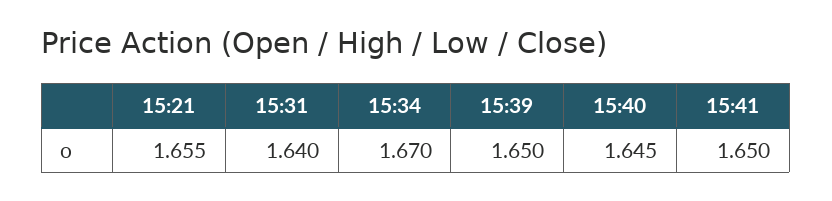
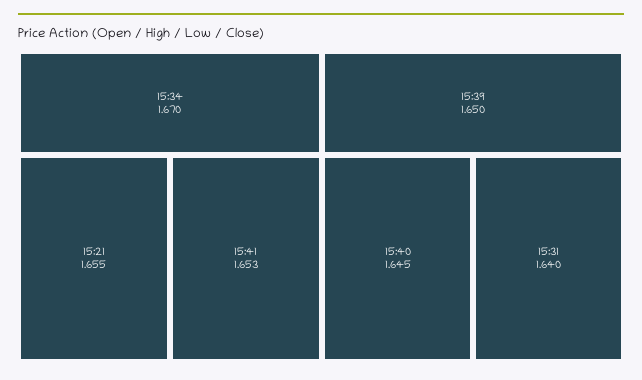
  {
    "15:21": 1.655,
    "15:31": 1.64,
    "15:34": 1.67,
    "15:39": 1.65,
    "15:40": 1.645,
-   "15:41": 1.65
+   "15:41": 1.653
  }

